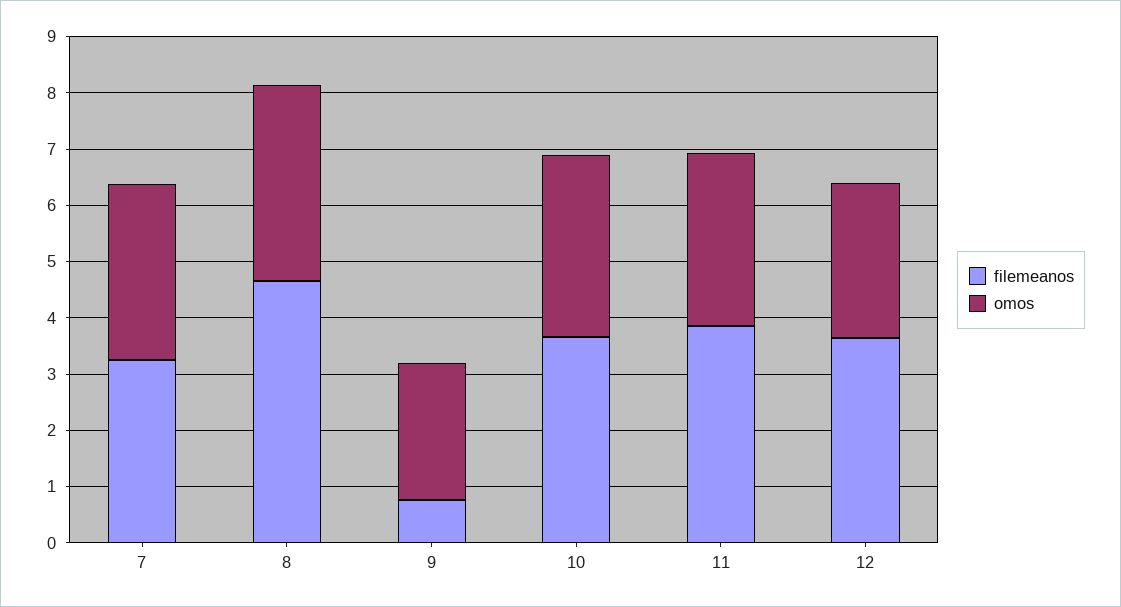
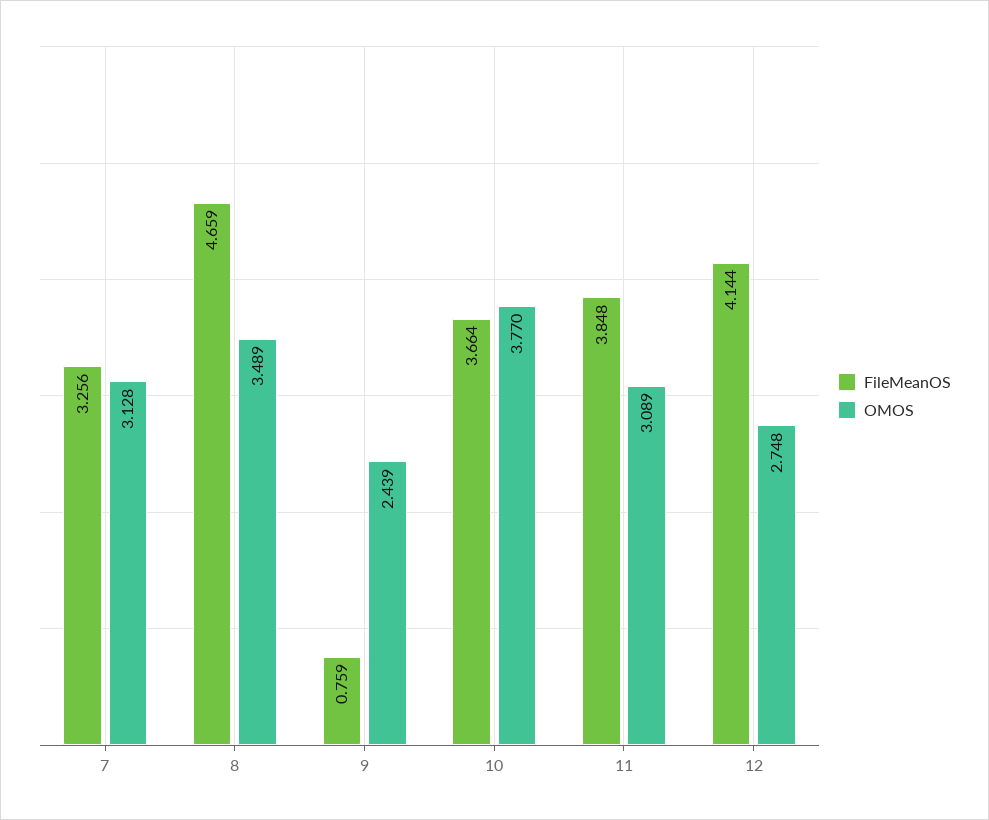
  {
    "filemeanos": {
      "7": 3.256,
      "8": 4.659,
      "9": 0.759,
      "10": 3.664,
      "11": 3.848,
-     "12": 3.6
+     "12": 4.144
    },
    "omos": {
      "7": 3.128,
      "8": 3.489,
      "9": 2.439,
-     "10": 3.2,
+     "10": 3.77,
      "11": 3.089,
      "12": 2.748
    }
  }

